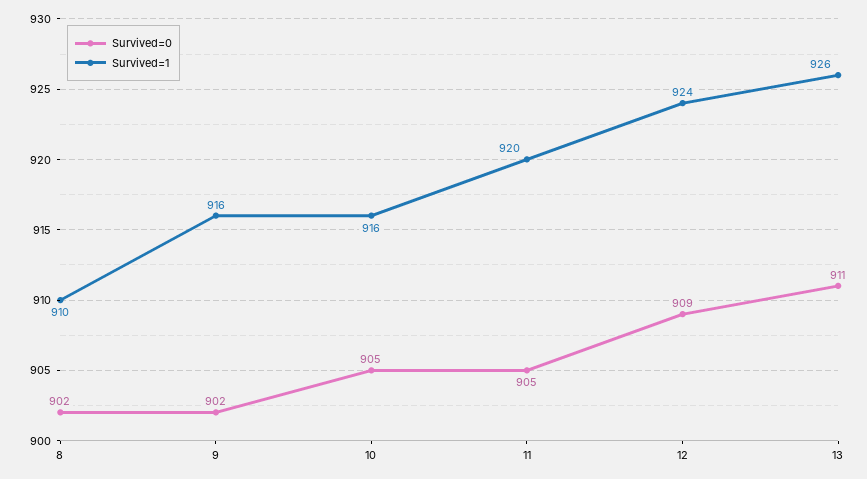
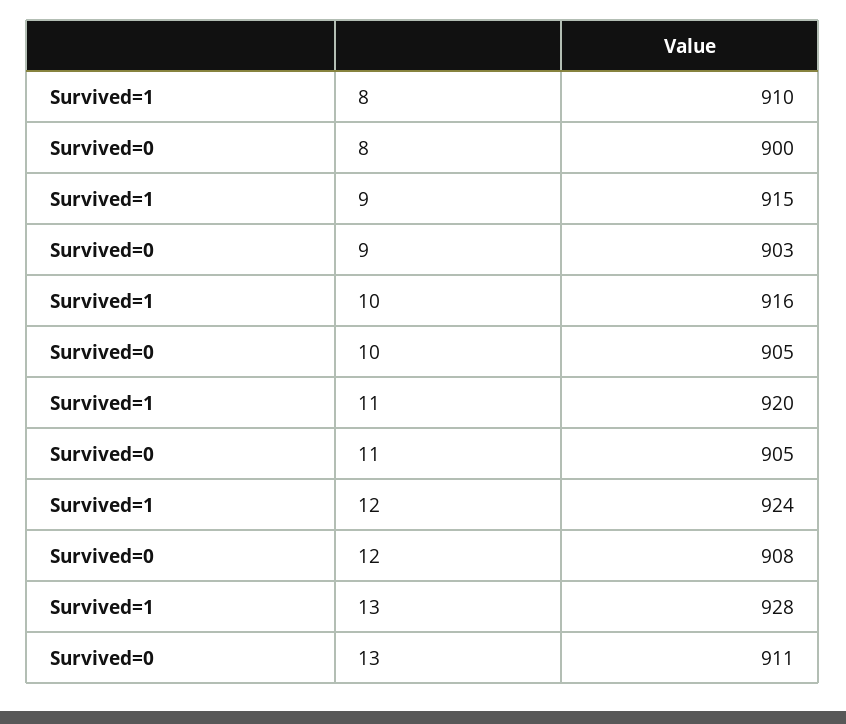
  {
    "Survived=0": {
-     "8": 902,
+     "8": 900,
-     "9": 902,
+     "9": 903,
      "10": 905,
      "11": 905,
-     "12": 909,
+     "12": 908,
      "13": 911
    },
    "Survived=1": {
      "8": 910,
-     "9": 916,
+     "9": 915,
      "10": 916,
      "11": 920,
      "12": 924,
-     "13": 926
+     "13": 928
    }
  }

